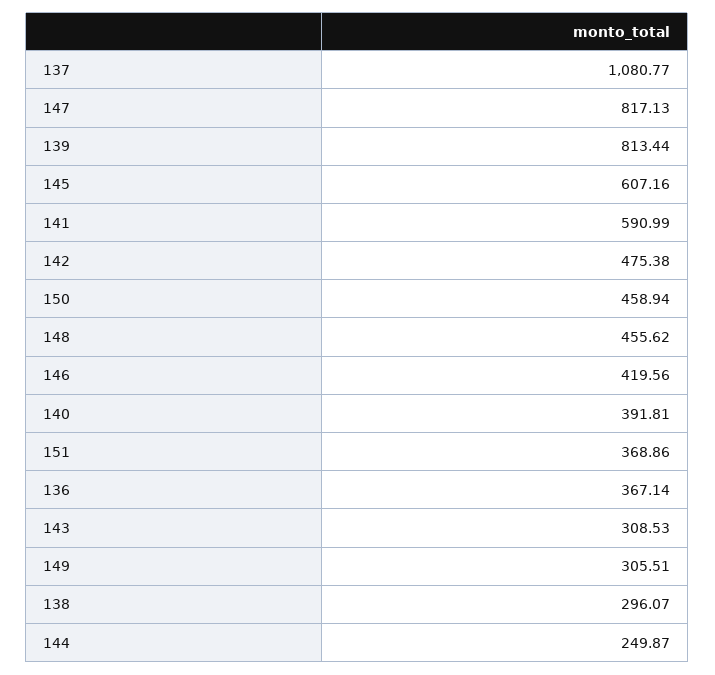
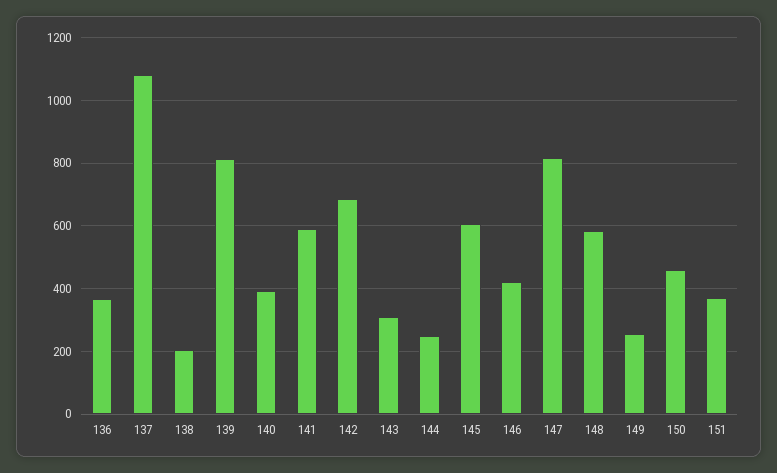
  {
    "137": 1080.77,
    "147": 817.13,
    "139": 813.44,
    "145": 607.16,
    "141": 590.99,
-   "142": 475.38,
+   "142": 680,
    "150": 458.94,
-   "148": 455.62,
+   "148": 580,
    "146": 419.56,
    "140": 391.81,
    "151": 368.86,
    "136": 367.14,
    "143": 308.53,
-   "149": 305.51,
+   "149": 260,
-   "138": 296.07,
+   "138": 200,
    "144": 249.87
  }

